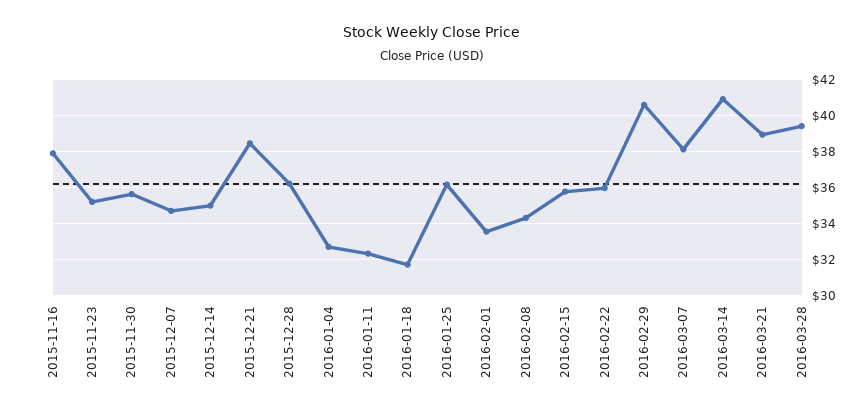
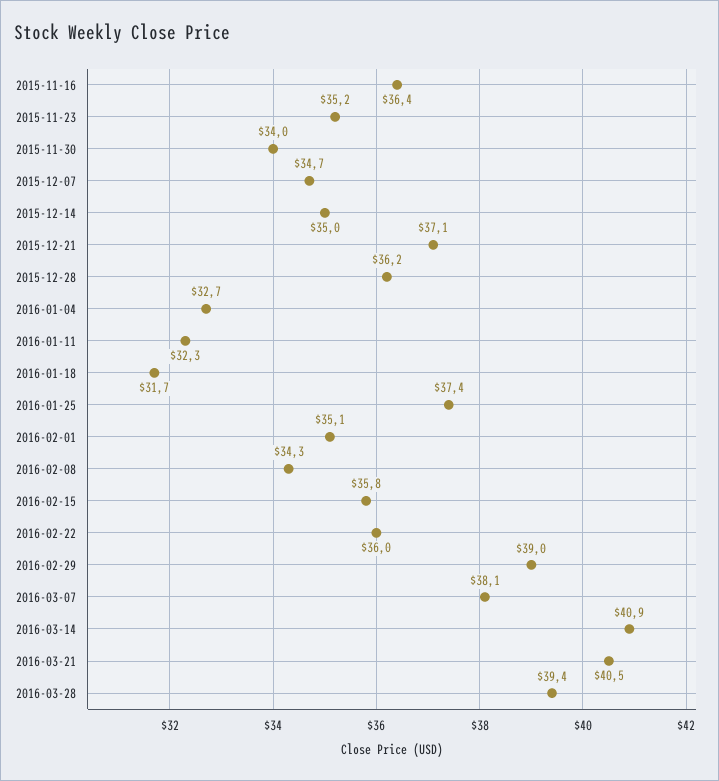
  {
-   "2015-11-16": 38,
+   "2015-11-16": 36.4,
    "2015-11-23": 35.2,
-   "2015-11-30": 35.5,
+   "2015-11-30": 34,
    "2015-12-07": 34.7,
    "2015-12-14": 35,
-   "2015-12-21": 38.5,
+   "2015-12-21": 37.1,
    "2015-12-28": 36.2,
    "2016-01-04": 32.7,
    "2016-01-11": 32.3,
    "2016-01-18": 31.7,
-   "2016-01-25": 36,
+   "2016-01-25": 37.4,
-   "2016-02-01": 33.5,
+   "2016-02-01": 35.1,
    "2016-02-08": 34.3,
    "2016-02-15": 35.8,
    "2016-02-22": 36,
-   "2016-02-29": 40.5,
+   "2016-02-29": 39,
    "2016-03-07": 38.1,
    "2016-03-14": 40.9,
-   "2016-03-21": 39,
+   "2016-03-21": 40.5,
    "2016-03-28": 39.4
  }

